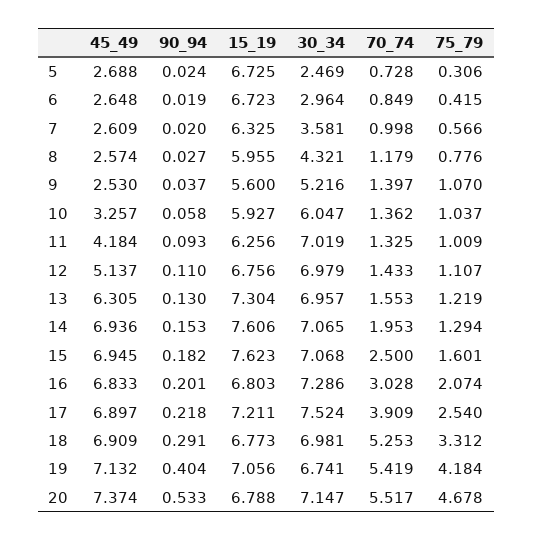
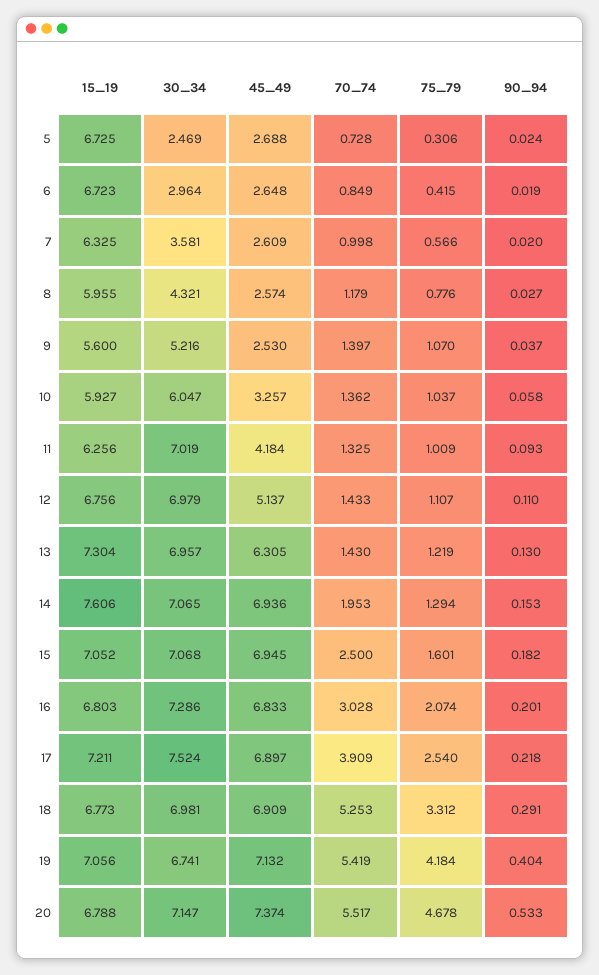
  {
    "45_49": {
      "5": 2.688,
      "6": 2.648,
      "7": 2.609,
      "8": 2.574,
      "9": 2.53,
      "10": 3.257,
      "11": 4.184,
      "12": 5.137,
      "13": 6.305,
      "14": 6.936,
      "15": 6.945,
      "16": 6.833,
      "17": 6.897,
      "18": 6.909,
      "19": 7.132,
      "20": 7.374
    },
    "90_94": {
      "5": 0.024,
      "6": 0.019,
      "7": 0.02,
      "8": 0.027,
      "9": 0.037,
      "10": 0.058,
      "11": 0.093,
      "12": 0.11,
      "13": 0.13,
      "14": 0.153,
      "15": 0.182,
      "16": 0.201,
      "17": 0.218,
      "18": 0.291,
      "19": 0.404,
      "20": 0.533
    },
    "15_19": {
      "5": 6.725,
      "6": 6.723,
      "7": 6.325,
      "8": 5.955,
      "9": 5.6,
      "10": 5.927,
      "11": 6.256,
      "12": 6.756,
      "13": 7.304,
      "14": 7.606,
-     "15": 7.623,
+     "15": 7.052,
      "16": 6.803,
      "17": 7.211,
      "18": 6.773,
      "19": 7.056,
      "20": 6.788
    },
    "30_34": {
      "5": 2.469,
      "6": 2.964,
      "7": 3.581,
      "8": 4.321,
      "9": 5.216,
      "10": 6.047,
      "11": 7.019,
      "12": 6.979,
      "13": 6.957,
      "14": 7.065,
      "15": 7.068,
      "16": 7.286,
      "17": 7.524,
      "18": 6.981,
      "19": 6.741,
      "20": 7.147
    },
    "70_74": {
      "5": 0.728,
      "6": 0.849,
      "7": 0.998,
      "8": 1.179,
      "9": 1.397,
      "10": 1.362,
      "11": 1.325,
      "12": 1.433,
-     "13": 1.553,
+     "13": 1.43,
      "14": 1.953,
      "15": 2.5,
      "16": 3.028,
      "17": 3.909,
      "18": 5.253,
      "19": 5.419,
      "20": 5.517
    },
    "75_79": {
      "5": 0.306,
      "6": 0.415,
      "7": 0.566,
      "8": 0.776,
      "9": 1.07,
      "10": 1.037,
      "11": 1.009,
      "12": 1.107,
      "13": 1.219,
      "14": 1.294,
      "15": 1.601,
      "16": 2.074,
      "17": 2.54,
      "18": 3.312,
      "19": 4.184,
      "20": 4.678
    }
  }

